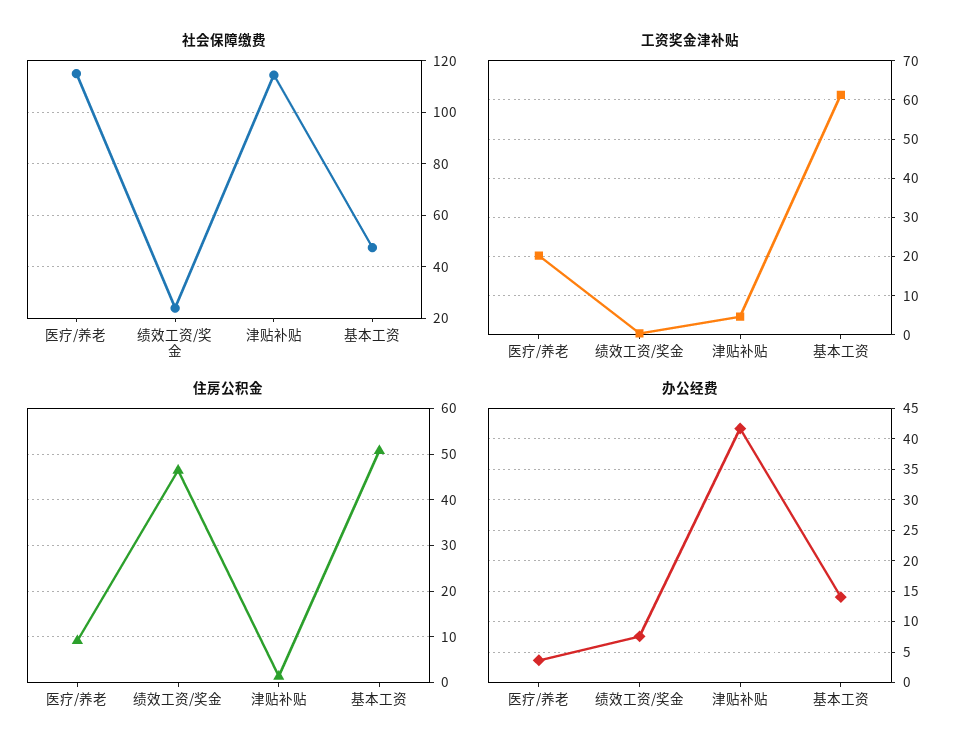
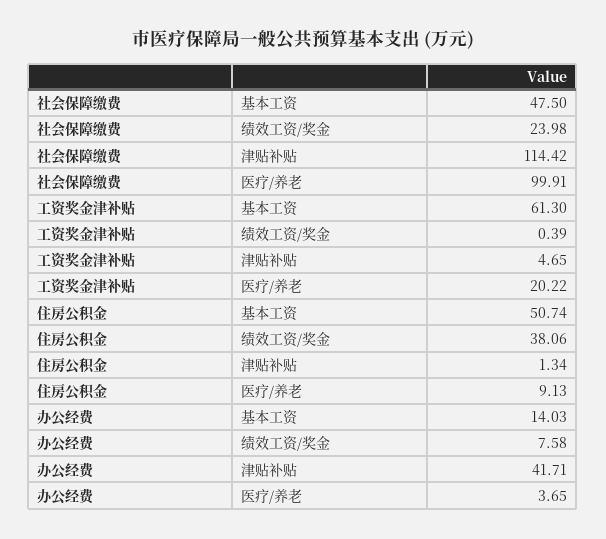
  {
    "社会保障缴费": {
-     "医疗/养老": 115,
+     "医疗/养老": 99.91,
      "绩效工资/奖金": 23.98,
      "津贴补贴": 114.42,
      "基本工资": 47.5
    },
    "工资奖金津补贴": {
      "医疗/养老": 20.22,
      "绩效工资/奖金": 0.39,
      "津贴补贴": 4.65,
      "基本工资": 61.3
    },
    "住房公积金": {
      "医疗/养老": 9.13,
-     "绩效工资/奖金": 46,
+     "绩效工资/奖金": 38.06,
      "津贴补贴": 1.34,
      "基本工资": 50.74
    },
    "办公经费": {
      "医疗/养老": 3.65,
      "绩效工资/奖金": 7.58,
      "津贴补贴": 41.71,
      "基本工资": 14.03
    }
  }

